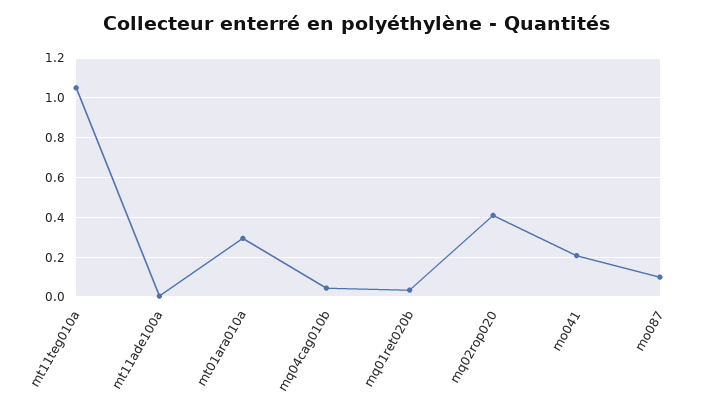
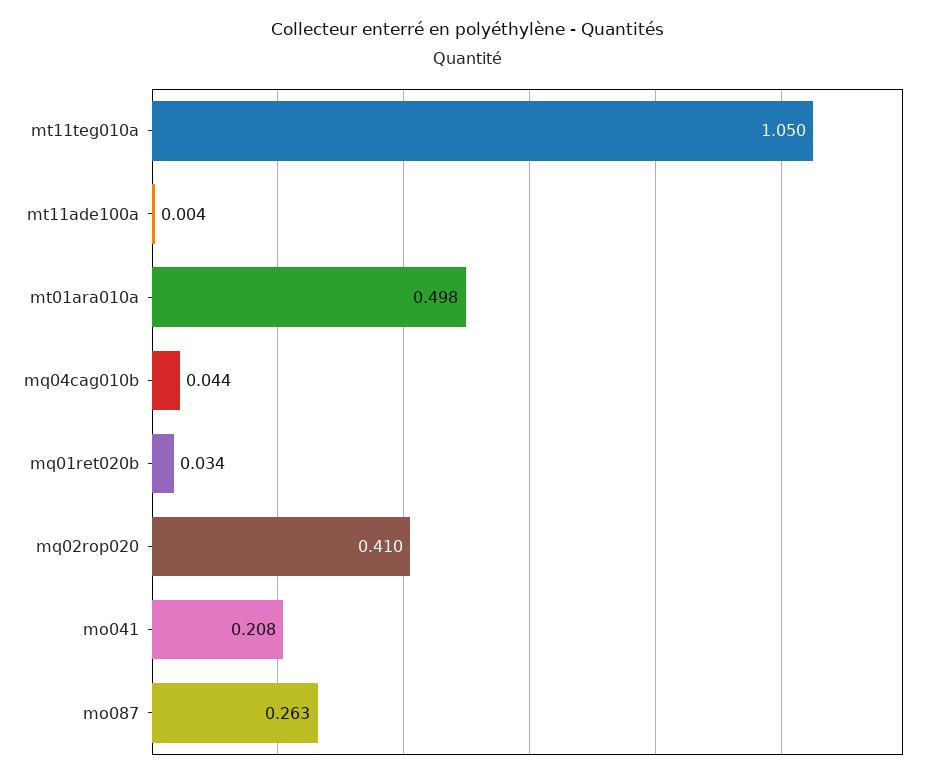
  {
    "mt11teg010a": 1.05,
    "mt11ade100a": 0.004,
-   "mt01ara010a": 0.3,
+   "mt01ara010a": 0.498,
    "mq04cag010b": 0.044,
    "mq01ret020b": 0.034,
    "mq02rop020": 0.41,
    "mo041": 0.208,
-   "mo087": 0.1
+   "mo087": 0.263
  }

